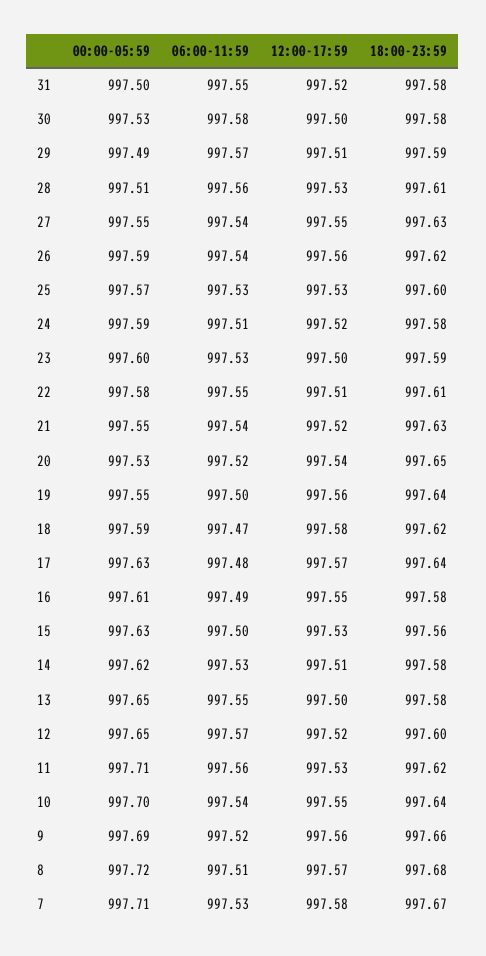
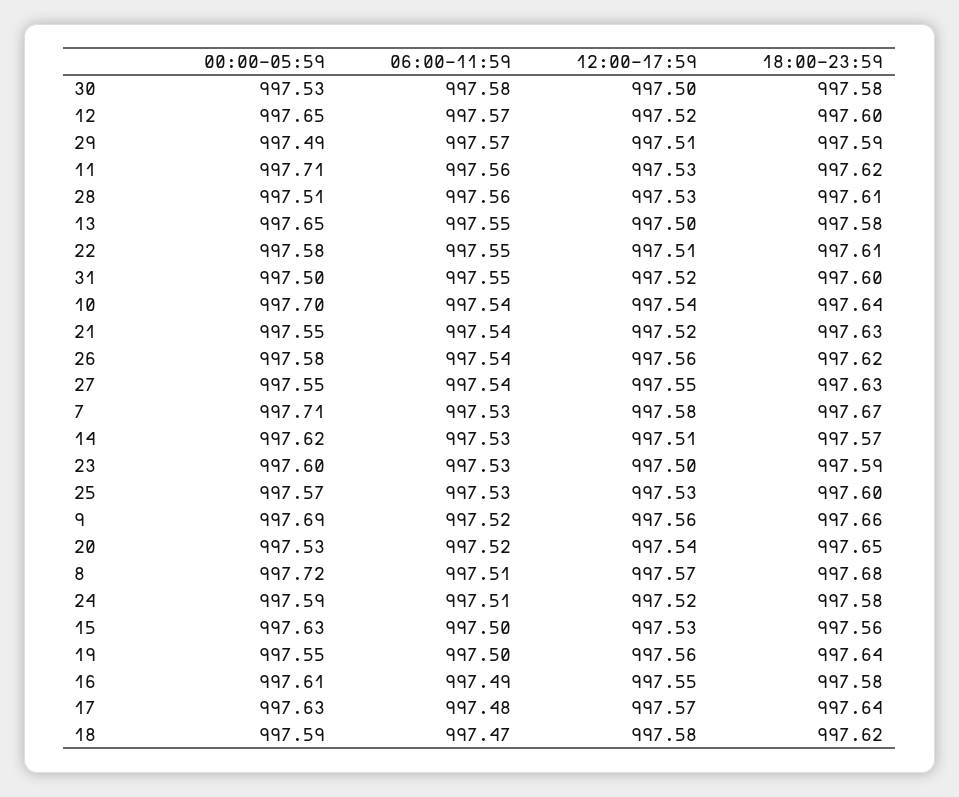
  {
    "00:00-05:59": {
      "31": 997.5,
      "30": 997.53,
      "29": 997.49,
      "28": 997.51,
      "27": 997.55,
-     "26": 997.59,
+     "26": 997.58,
      "25": 997.57,
      "24": 997.59,
      "23": 997.6,
      "22": 997.58,
      "21": 997.55,
      "20": 997.53,
      "19": 997.55,
      "18": 997.59,
      "17": 997.63,
      "16": 997.61,
      "15": 997.63,
      "14": 997.62,
      "13": 997.65,
      "12": 997.65,
      "11": 997.71,
      "10": 997.7,
      "9": 997.69,
      "8": 997.72,
      "7": 997.71
    },
    "06:00-11:59": {
      "31": 997.55,
      "30": 997.58,
      "29": 997.57,
      "28": 997.56,
      "27": 997.54,
      "26": 997.54,
      "25": 997.53,
      "24": 997.51,
      "23": 997.53,
      "22": 997.55,
      "21": 997.54,
      "20": 997.52,
      "19": 997.5,
      "18": 997.47,
      "17": 997.48,
      "16": 997.49,
      "15": 997.5,
      "14": 997.53,
      "13": 997.55,
      "12": 997.57,
      "11": 997.56,
      "10": 997.54,
      "9": 997.52,
      "8": 997.51,
      "7": 997.53
    },
    "12:00-17:59": {
      "31": 997.52,
      "30": 997.5,
      "29": 997.51,
      "28": 997.53,
      "27": 997.55,
      "26": 997.56,
      "25": 997.53,
      "24": 997.52,
      "23": 997.5,
      "22": 997.51,
      "21": 997.52,
      "20": 997.54,
      "19": 997.56,
      "18": 997.58,
      "17": 997.57,
      "16": 997.55,
      "15": 997.53,
      "14": 997.51,
      "13": 997.5,
      "12": 997.52,
      "11": 997.53,
-     "10": 997.55,
+     "10": 997.54,
      "9": 997.56,
      "8": 997.57,
      "7": 997.58
    },
    "18:00-23:59": {
-     "31": 997.58,
+     "31": 997.6,
      "30": 997.58,
      "29": 997.59,
      "28": 997.61,
      "27": 997.63,
      "26": 997.62,
      "25": 997.6,
      "24": 997.58,
      "23": 997.59,
      "22": 997.61,
      "21": 997.63,
      "20": 997.65,
      "19": 997.64,
      "18": 997.62,
      "17": 997.64,
      "16": 997.58,
      "15": 997.56,
-     "14": 997.58,
+     "14": 997.57,
      "13": 997.58,
      "12": 997.6,
      "11": 997.62,
      "10": 997.64,
      "9": 997.66,
      "8": 997.68,
      "7": 997.67
    }
  }

